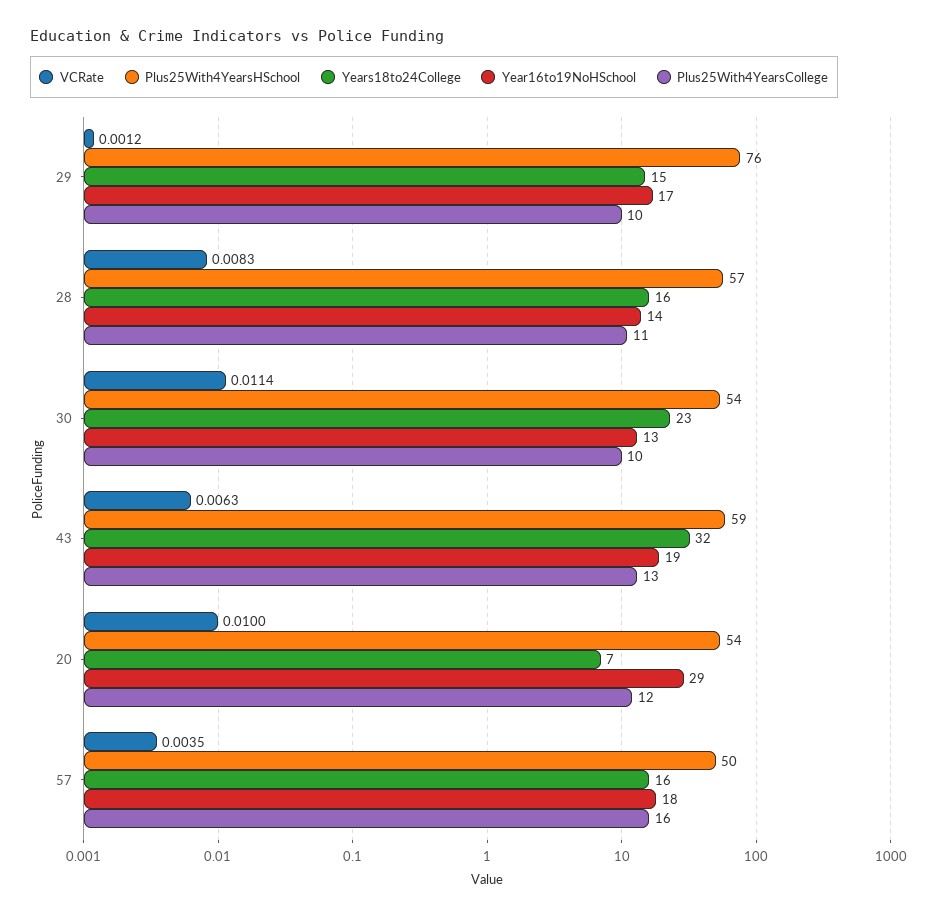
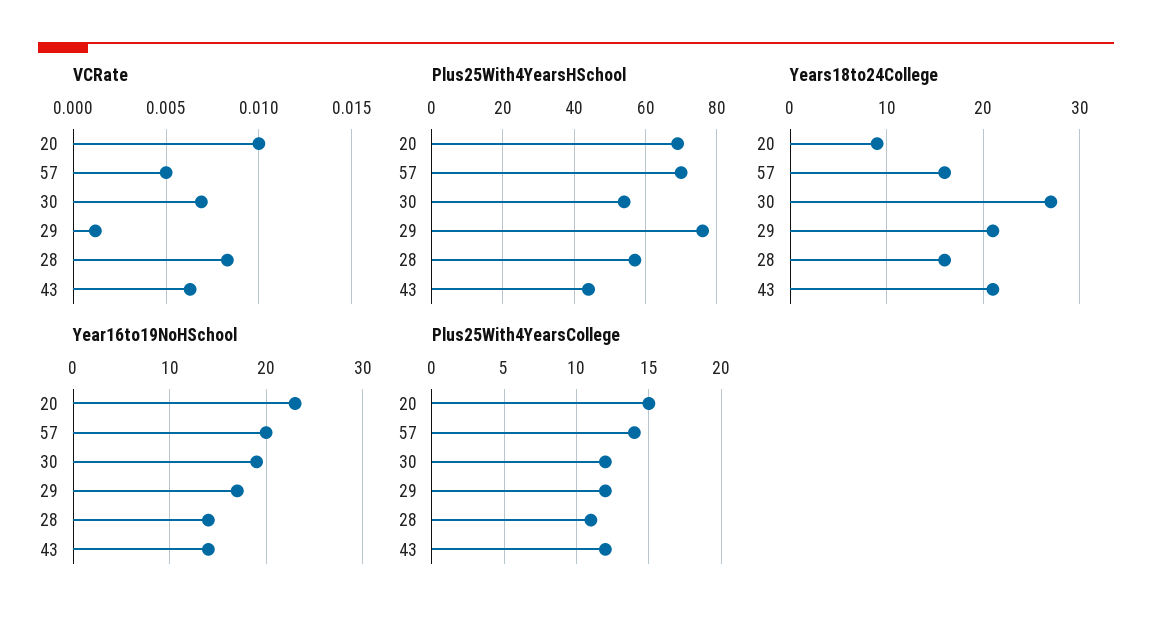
  {
    "VCRate": {
      "29": 0.0012,
      "28": 0.0083,
-     "30": 0.0114,
+     "30": 0.007,
      "43": 0.0063,
      "20": 0.01,
-     "57": 0.0035
+     "57": 0.005
    },
    "Plus25With4YearsHSchool": {
      "29": 76,
      "28": 57,
      "30": 54,
-     "43": 59,
+     "43": 45,
-     "20": 54,
+     "20": 70,
-     "57": 50
+     "57": 70
    },
    "Years18to24College": {
-     "29": 15,
+     "29": 21,
      "28": 16,
-     "30": 23,
+     "30": 27,
-     "43": 32,
+     "43": 21,
-     "20": 7,
+     "20": 9,
      "57": 16
    },
    "Year16to19NoHSchool": {
      "29": 17,
      "28": 14,
-     "30": 13,
+     "30": 19,
-     "43": 19,
+     "43": 14,
-     "20": 29,
+     "20": 23,
-     "57": 18
+     "57": 20
    },
    "Plus25With4YearsCollege": {
-     "29": 10,
+     "29": 12,
      "28": 11,
-     "30": 10,
+     "30": 12,
-     "43": 13,
+     "43": 12,
-     "20": 12,
+     "20": 15,
-     "57": 16
+     "57": 14
    }
  }

